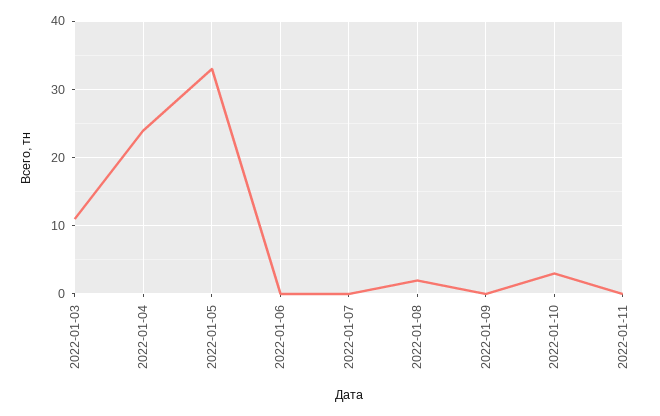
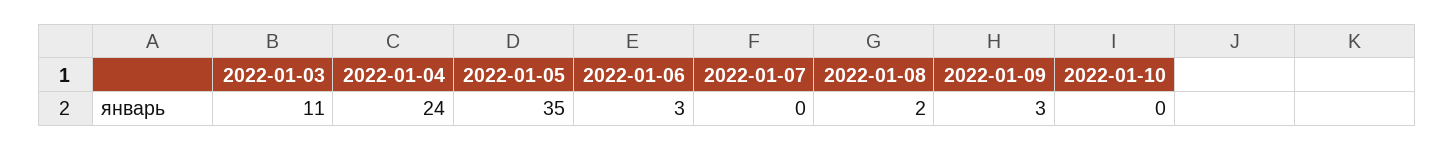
  {
    "2022-01-03": 11,
    "2022-01-04": 24,
-   "2022-01-05": 33,
+   "2022-01-05": 35,
-   "2022-01-06": 0,
+   "2022-01-06": 3,
    "2022-01-07": 0,
    "2022-01-08": 2,
-   "2022-01-09": 0,
+   "2022-01-09": 3,
-   "2022-01-10": 3,
+   "2022-01-10": 0
-   "2022-01-11": 0
  }

